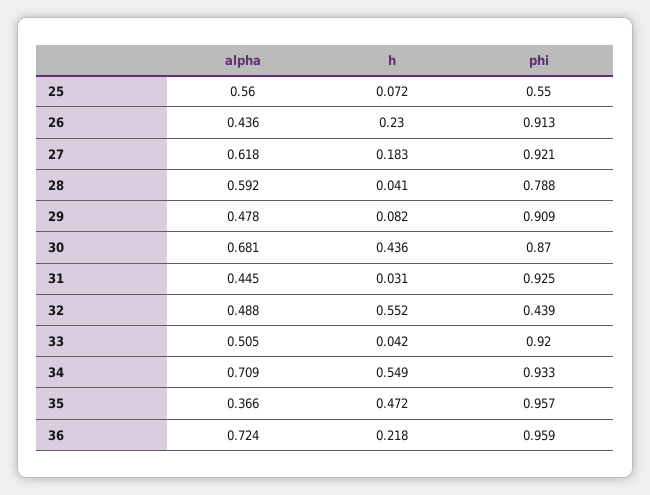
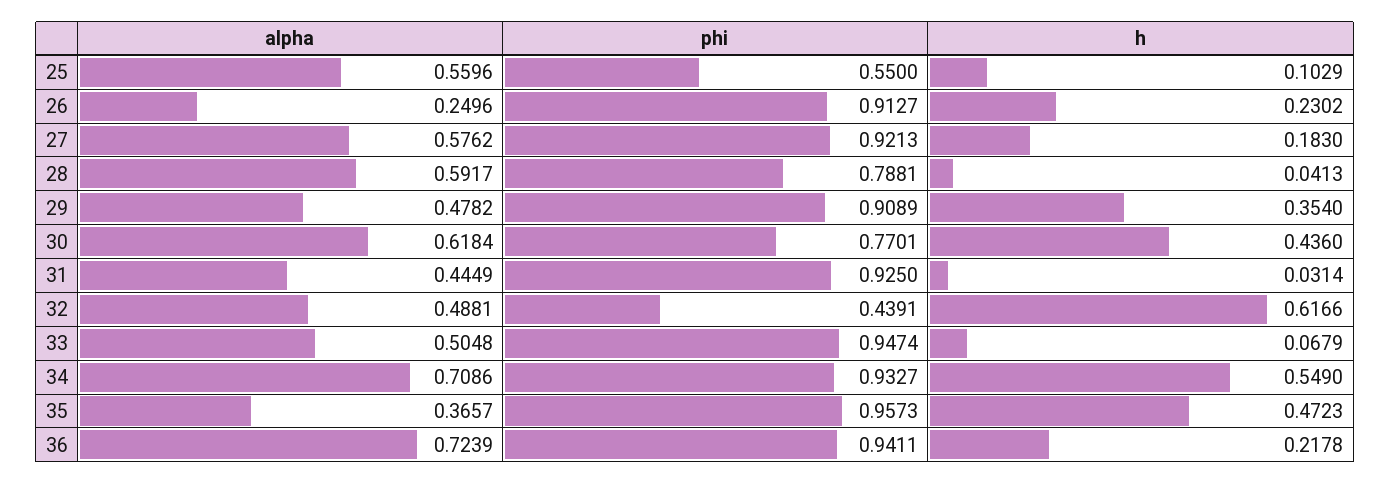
  {
    "alpha": {
      "25": 0.5596,
-     "26": 0.436,
+     "26": 0.2496,
-     "27": 0.618,
+     "27": 0.5762,
      "28": 0.5917,
      "29": 0.4782,
-     "30": 0.681,
+     "30": 0.6184,
      "31": 0.4449,
      "32": 0.4881,
      "33": 0.5048,
      "34": 0.7086,
      "35": 0.3657,
      "36": 0.7239
    },
    "h": {
-     "25": 0.072,
+     "25": 0.1029,
      "26": 0.2302,
      "27": 0.183,
      "28": 0.0413,
-     "29": 0.082,
+     "29": 0.354,
      "30": 0.436,
      "31": 0.0314,
-     "32": 0.552,
+     "32": 0.6166,
-     "33": 0.042,
+     "33": 0.0679,
      "34": 0.549,
      "35": 0.4723,
      "36": 0.2178
    },
    "phi": {
      "25": 0.55,
      "26": 0.9127,
      "27": 0.9213,
      "28": 0.7881,
      "29": 0.9089,
-     "30": 0.87,
+     "30": 0.7701,
      "31": 0.925,
      "32": 0.4391,
-     "33": 0.92,
+     "33": 0.9474,
      "34": 0.9327,
      "35": 0.9573,
-     "36": 0.959
+     "36": 0.9411
    }
  }

